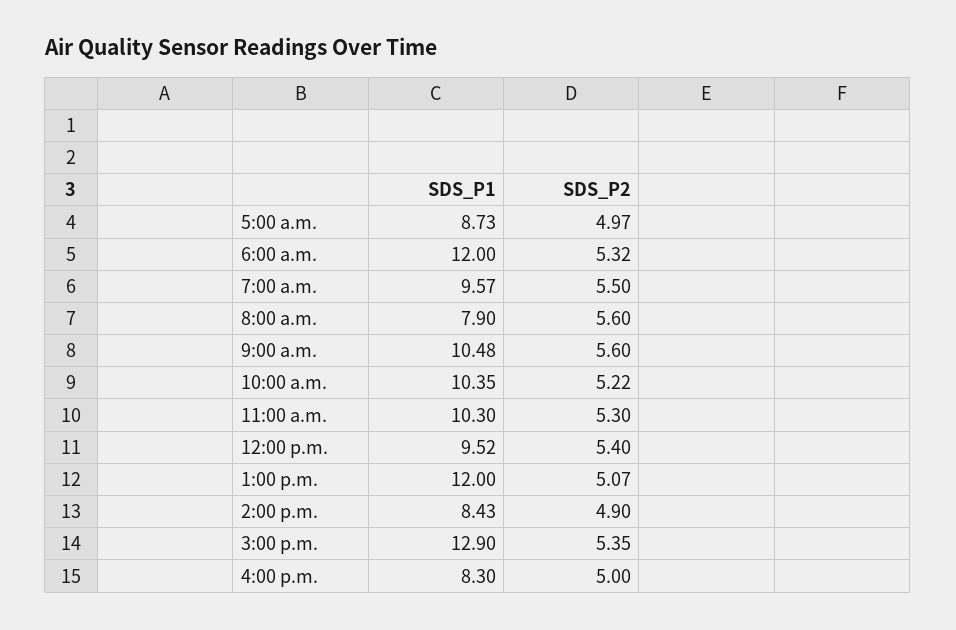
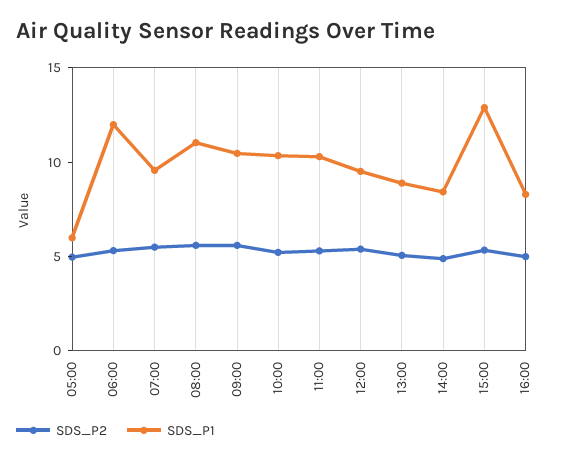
  {
    "SDS_P1": {
-     "5:00 a.m.": 8.73,
+     "5:00 a.m.": 6,
      "6:00 a.m.": 12,
      "7:00 a.m.": 9.57,
-     "8:00 a.m.": 7.9,
+     "8:00 a.m.": 11,
      "9:00 a.m.": 10.48,
      "10:00 a.m.": 10.35,
      "11:00 a.m.": 10.3,
      "12:00 p.m.": 9.52,
-     "1:00 p.m.": 12,
+     "1:00 p.m.": 9,
      "2:00 p.m.": 8.43,
      "3:00 p.m.": 12.9,
      "4:00 p.m.": 8.3
    },
    "SDS_P2": {
      "5:00 a.m.": 4.97,
      "6:00 a.m.": 5.32,
      "7:00 a.m.": 5.5,
      "8:00 a.m.": 5.6,
      "9:00 a.m.": 5.6,
      "10:00 a.m.": 5.22,
      "11:00 a.m.": 5.3,
      "12:00 p.m.": 5.4,
      "1:00 p.m.": 5.07,
      "2:00 p.m.": 4.9,
      "3:00 p.m.": 5.35,
      "4:00 p.m.": 5
    }
  }

